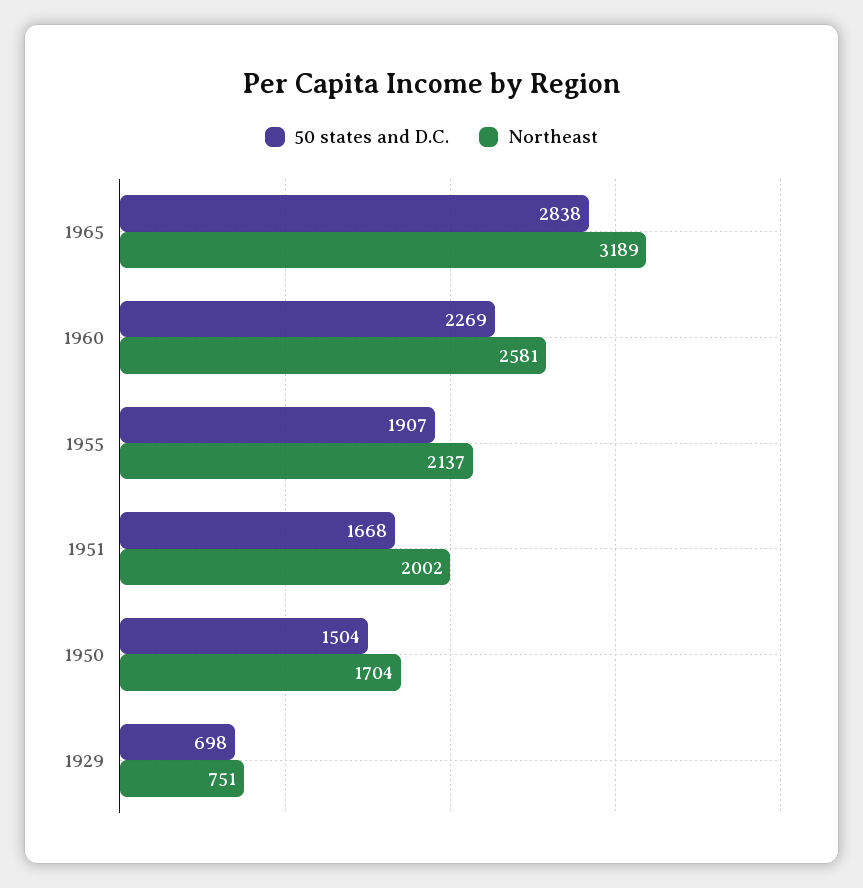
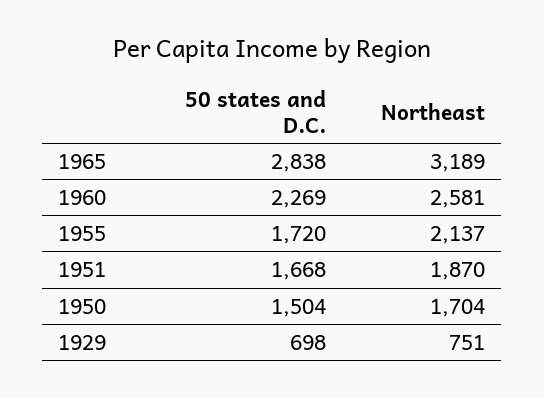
  {
    "50 states and D.C.": {
      "1965": 2838,
      "1960": 2269,
-     "1955": 1907,
+     "1955": 1720,
      "1951": 1668,
      "1950": 1504,
      "1929": 698
    },
    "Northeast": {
      "1965": 3189,
      "1960": 2581,
      "1955": 2137,
-     "1951": 2002,
+     "1951": 1870,
      "1950": 1704,
      "1929": 751
    }
  }

